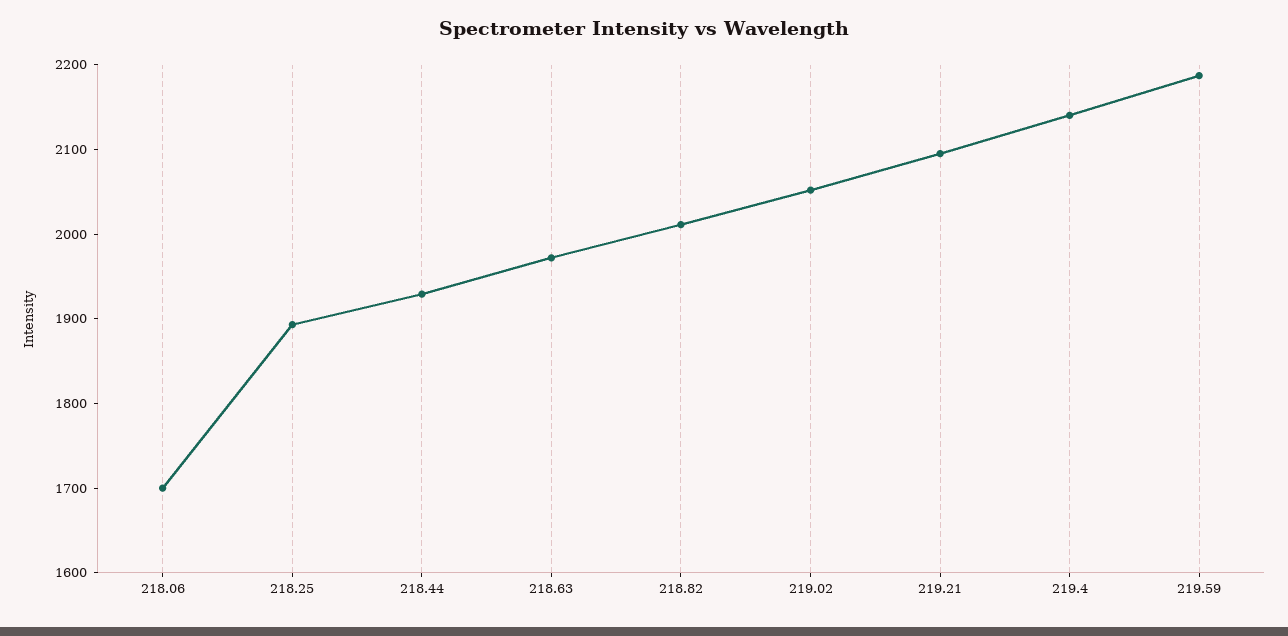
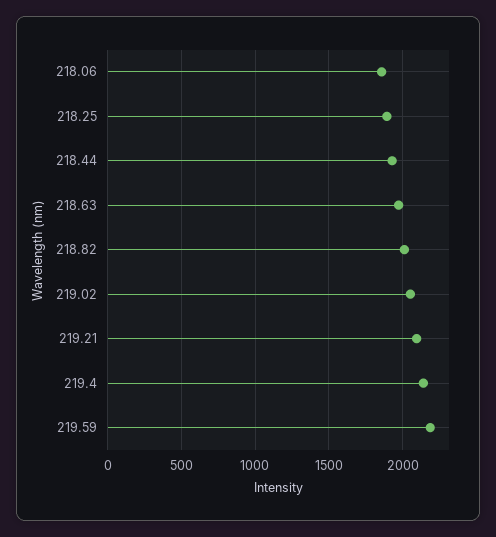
  {
-   "218.06": 1700,
+   "218.06": 1850,
    "218.25": 1900,
    "218.44": 1920,
    "218.63": 1980,
    "218.82": 2020,
    "219.02": 2060,
    "219.21": 2100,
    "219.4": 2140,
    "219.59": 2180
  }

